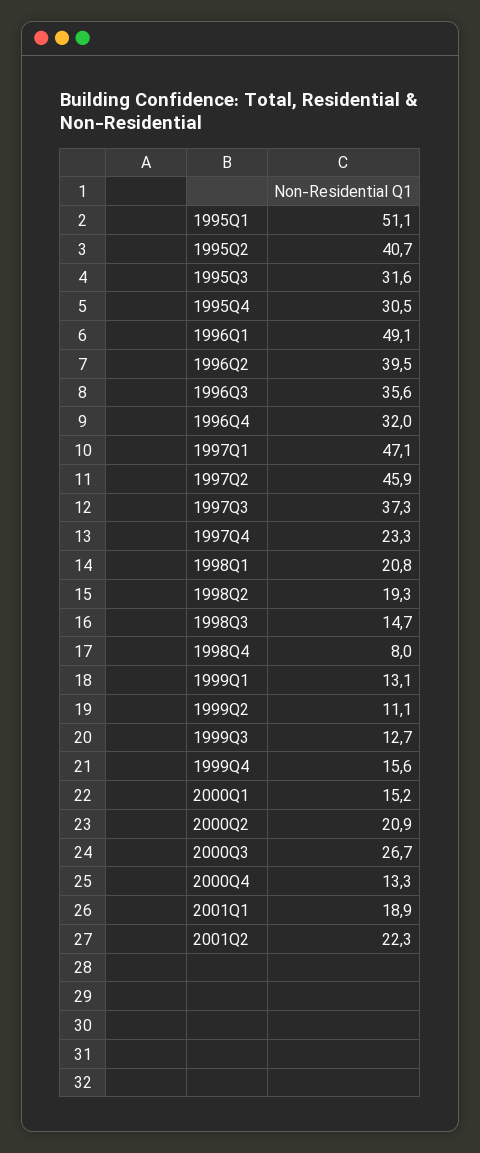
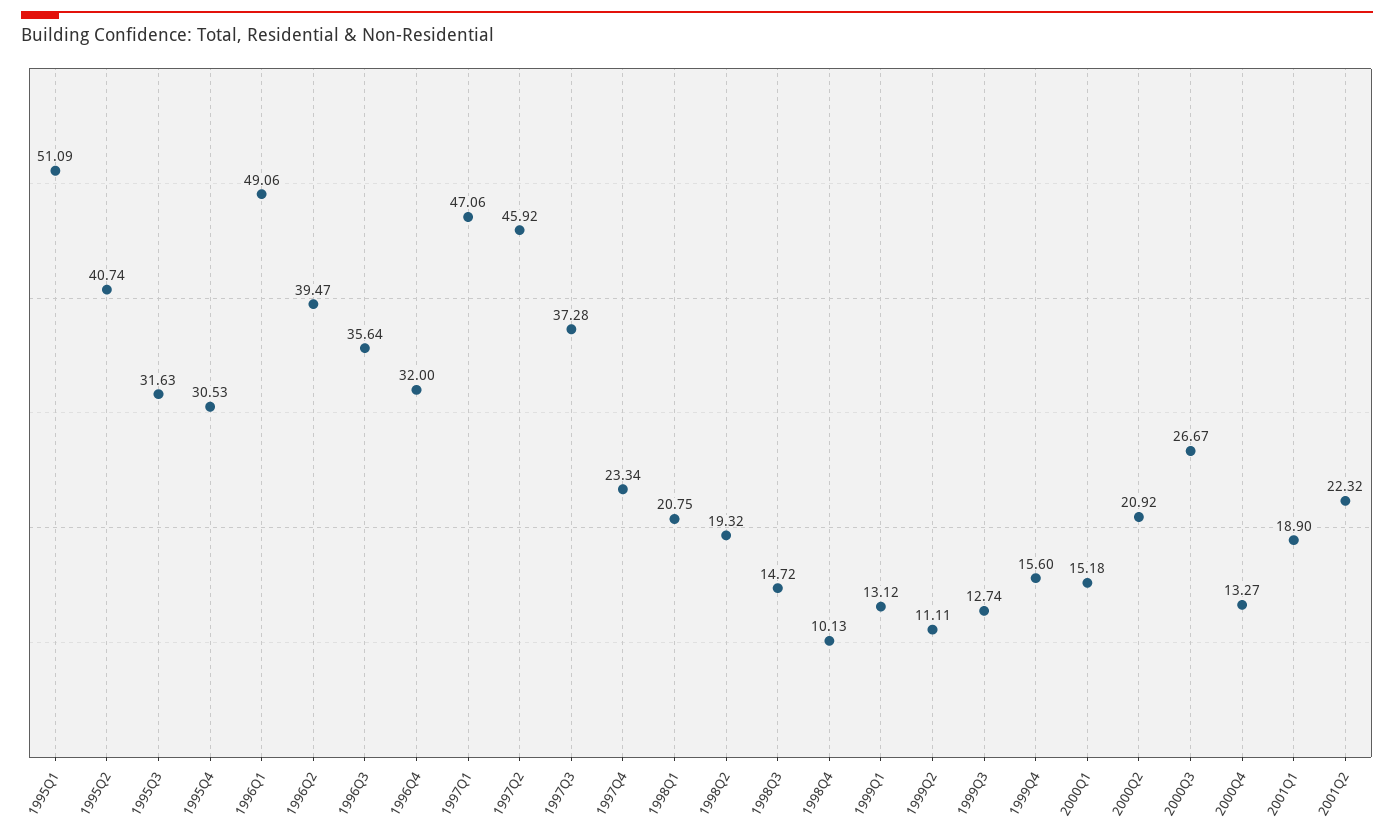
  {
    "1995Q1": 51.09,
    "1995Q2": 40.74,
    "1995Q3": 31.63,
    "1995Q4": 30.53,
    "1996Q1": 49.06,
    "1996Q2": 39.47,
    "1996Q3": 35.64,
    "1996Q4": 32,
    "1997Q1": 47.06,
    "1997Q2": 45.92,
    "1997Q3": 37.28,
    "1997Q4": 23.34,
    "1998Q1": 20.75,
    "1998Q2": 19.32,
    "1998Q3": 14.72,
-   "1998Q4": 8,
+   "1998Q4": 10.13,
    "1999Q1": 13.12,
    "1999Q2": 11.11,
    "1999Q3": 12.74,
    "1999Q4": 15.6,
    "2000Q1": 15.18,
    "2000Q2": 20.92,
    "2000Q3": 26.67,
    "2000Q4": 13.27,
    "2001Q1": 18.9,
    "2001Q2": 22.32
  }

